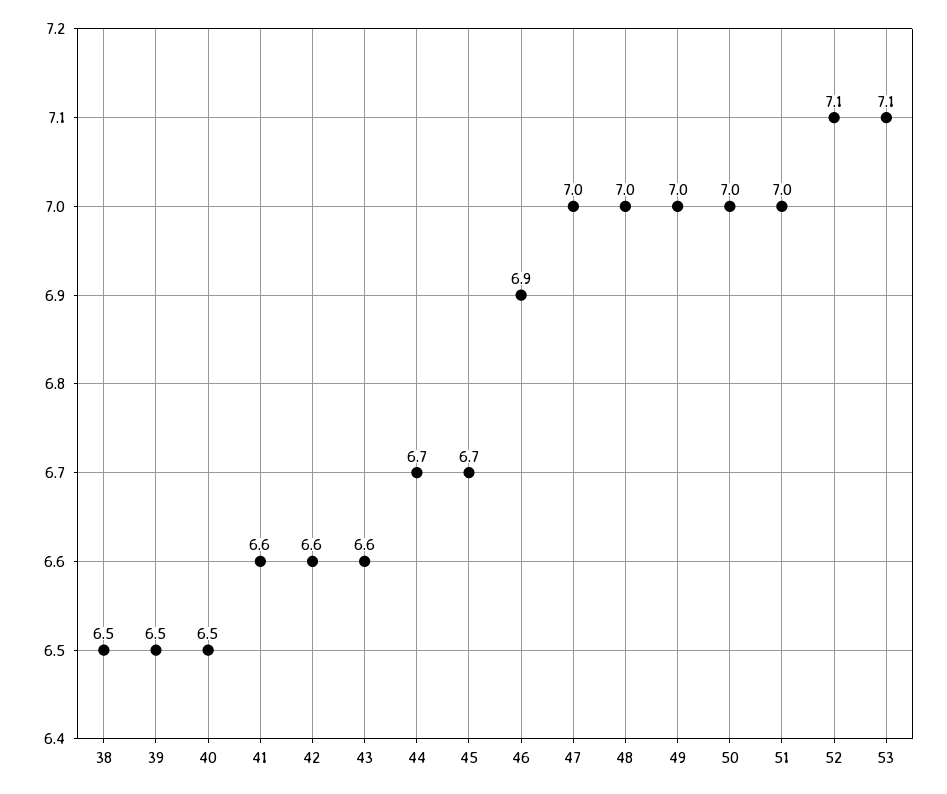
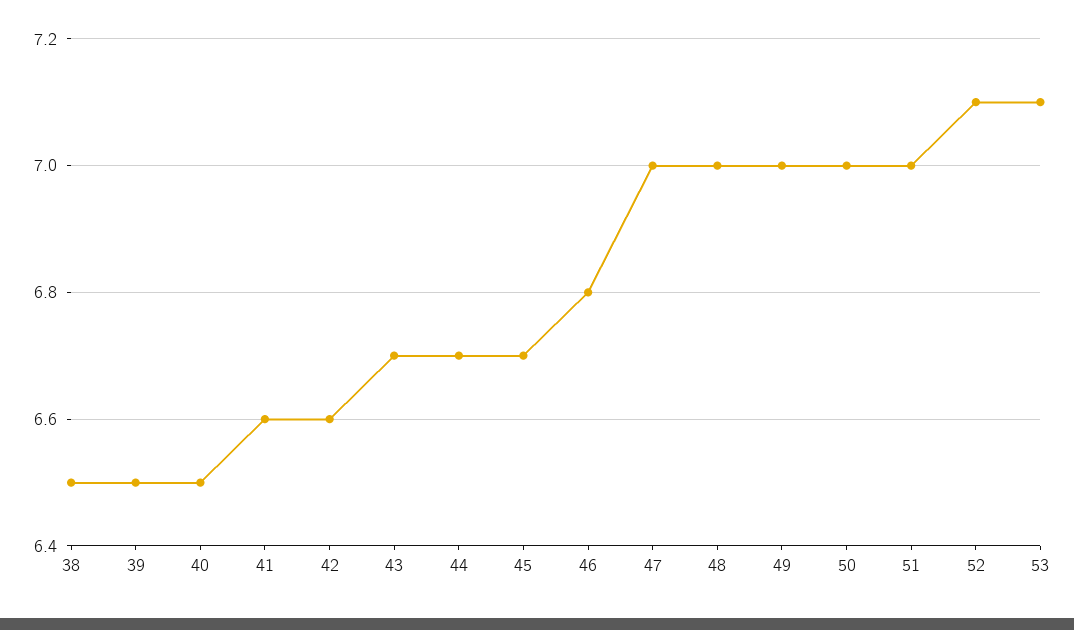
  {
    "38": 6.5,
    "39": 6.5,
    "40": 6.5,
    "41": 6.6,
    "42": 6.6,
-   "43": 6.6,
+   "43": 6.7,
    "44": 6.7,
    "45": 6.7,
-   "46": 6.9,
+   "46": 6.8,
    "47": 7,
    "48": 7,
    "49": 7,
    "50": 7,
    "51": 7,
    "52": 7.1,
    "53": 7.1
  }

